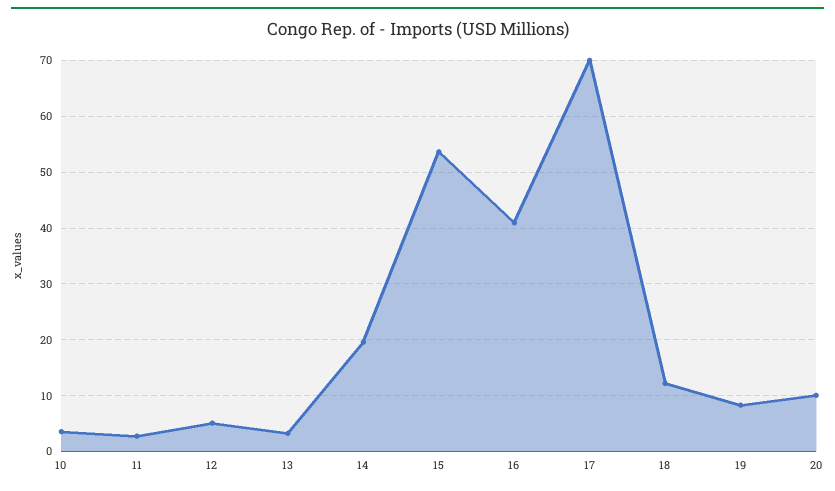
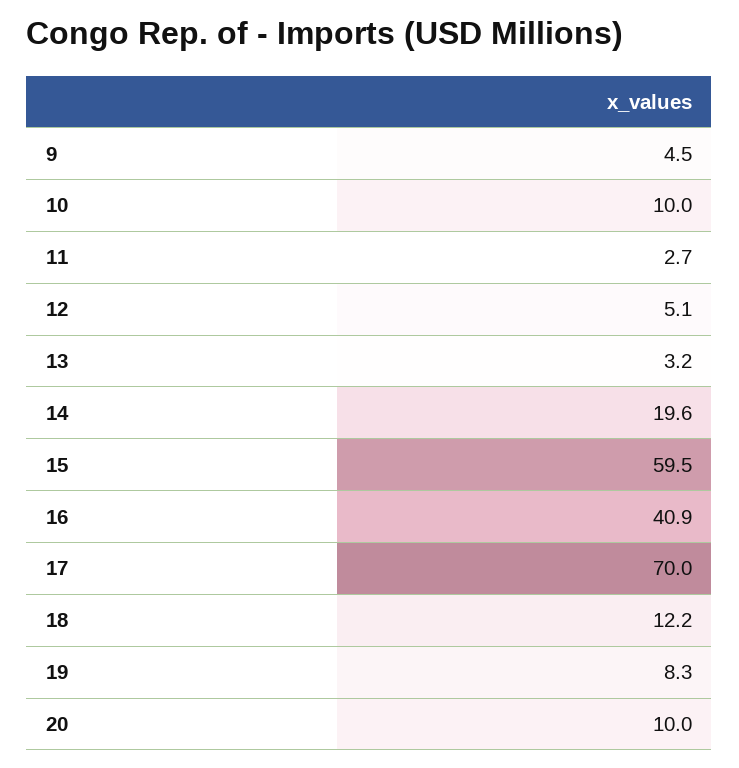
  {
-   "10": 4,
+   "10": 10,
    "11": 2.7,
    "12": 5.1,
    "13": 3.2,
    "14": 19.6,
-   "15": 54,
+   "15": 59.5,
    "16": 40.9,
    "17": 70,
    "18": 12.2,
    "19": 8.3,
-   "20": 10
+   "20": 10,
+   "9": 4.5
  }

